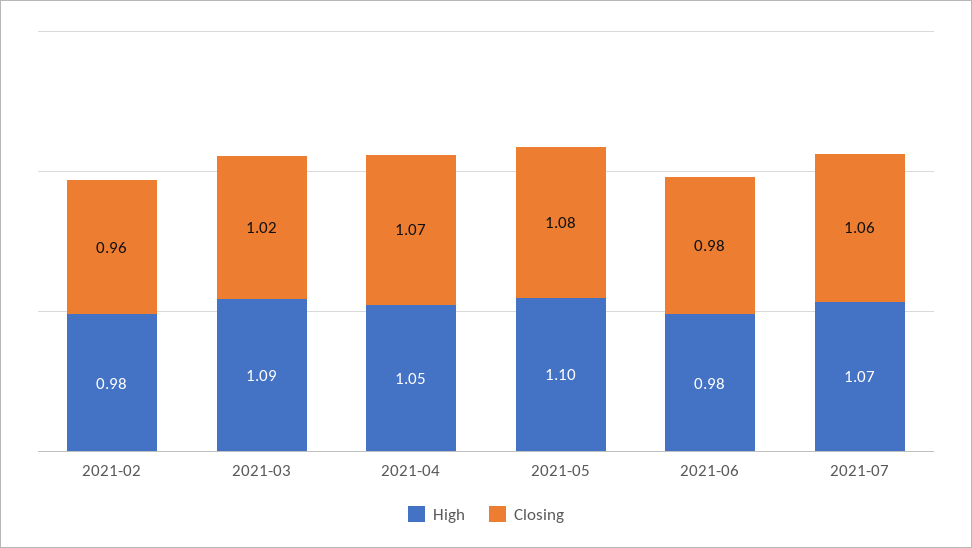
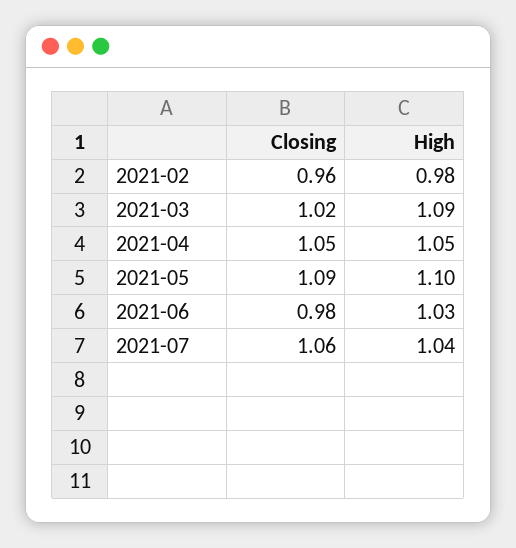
  {
    "High": {
      "2021-02": 0.98,
      "2021-03": 1.09,
      "2021-04": 1.05,
      "2021-05": 1.1,
-     "2021-06": 0.98,
+     "2021-06": 1.03,
-     "2021-07": 1.07
+     "2021-07": 1.04
    },
    "Closing": {
      "2021-02": 0.96,
      "2021-03": 1.02,
-     "2021-04": 1.07,
+     "2021-04": 1.05,
-     "2021-05": 1.08,
+     "2021-05": 1.09,
      "2021-06": 0.98,
      "2021-07": 1.06
    }
  }

